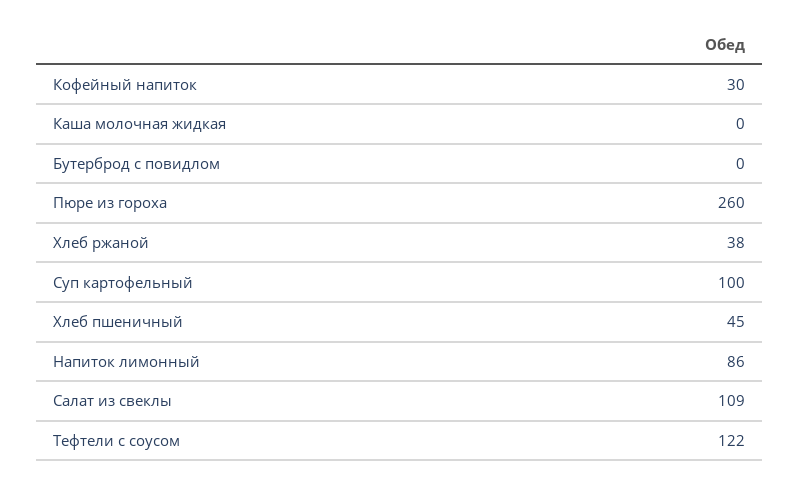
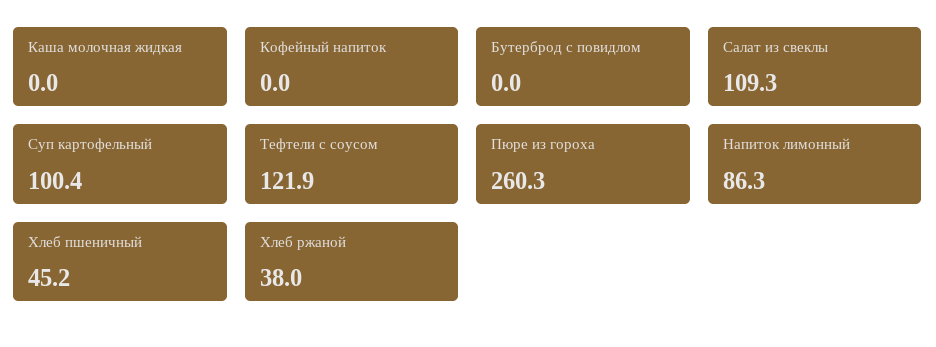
  {
-   "Кофейный напиток": 30,
+   "Кофейный напиток": 0,
    "Каша молочная жидкая": 0,
    "Бутерброд с повидлом": 0,
    "Пюре из гороха": 260.3,
    "Хлеб ржаной": 38,
    "Суп картофельный": 100.4,
    "Хлеб пшеничный": 45.2,
    "Напиток лимонный": 86.3,
    "Салат из свеклы": 109.3,
    "Тефтели с соусом": 121.9
  }

